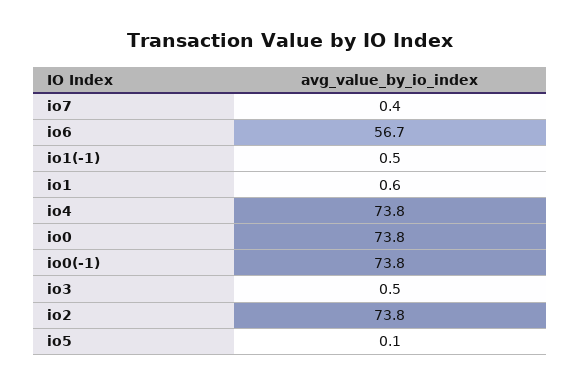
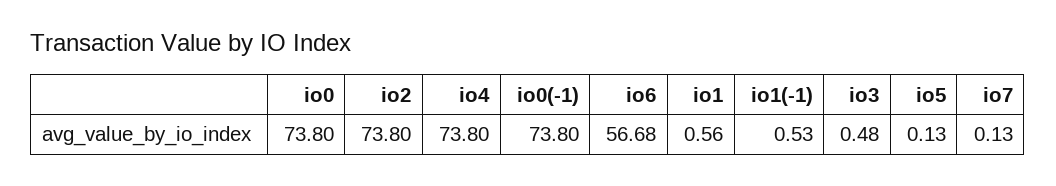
  {
-   "io7": 0.4,
+   "io7": 0.13,
    "io6": 56.68,
    "io1(-1)": 0.53,
    "io1": 0.56,
    "io4": 73.8,
    "io0": 73.8,
    "io0(-1)": 73.8,
    "io3": 0.48,
    "io2": 73.8,
    "io5": 0.13
  }

